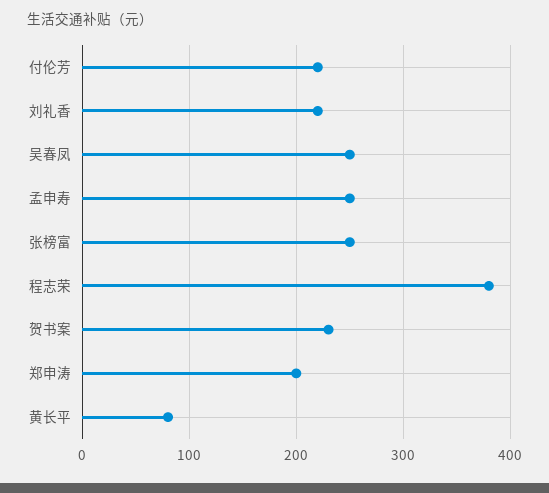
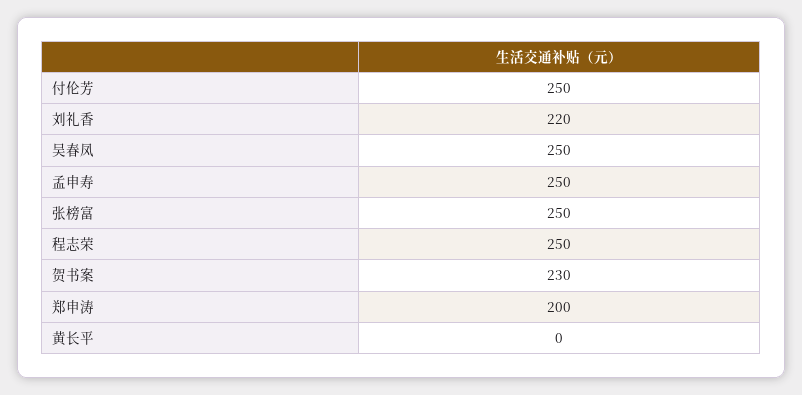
  {
-   "付伦芳": 220,
+   "付伦芳": 250,
    "刘礼香": 220,
    "吴春凤": 250,
    "孟申寿": 250,
    "张榜富": 250,
-   "程志荣": 380,
+   "程志荣": 250,
    "贺书案": 230,
    "郑申涛": 200,
-   "黄长平": 80
+   "黄长平": 0
  }

